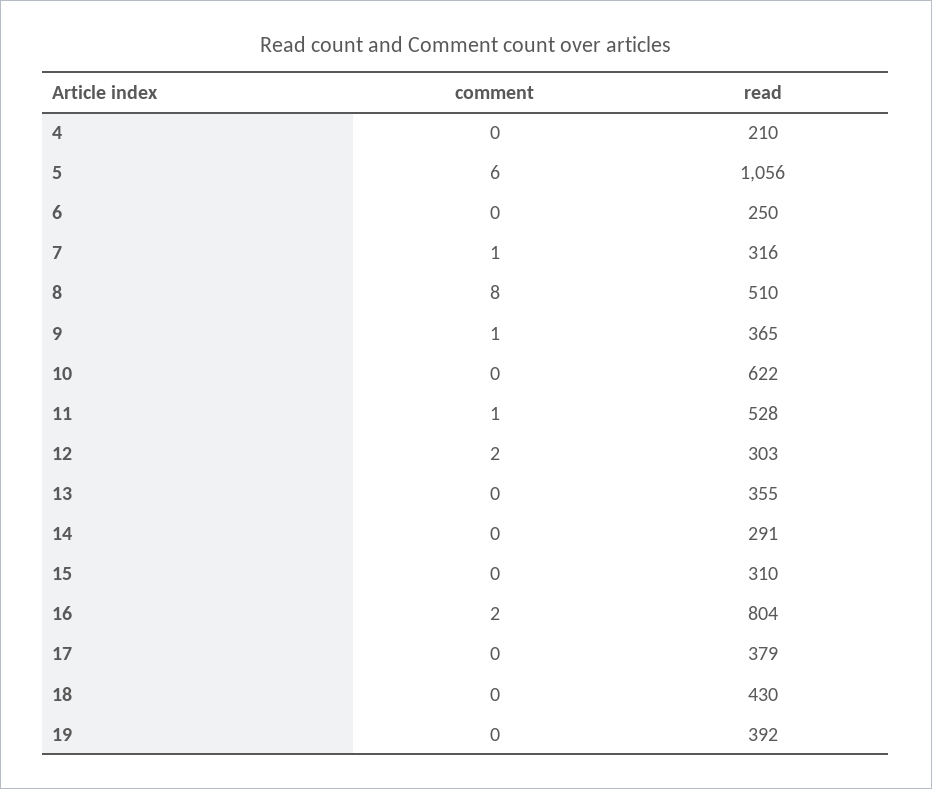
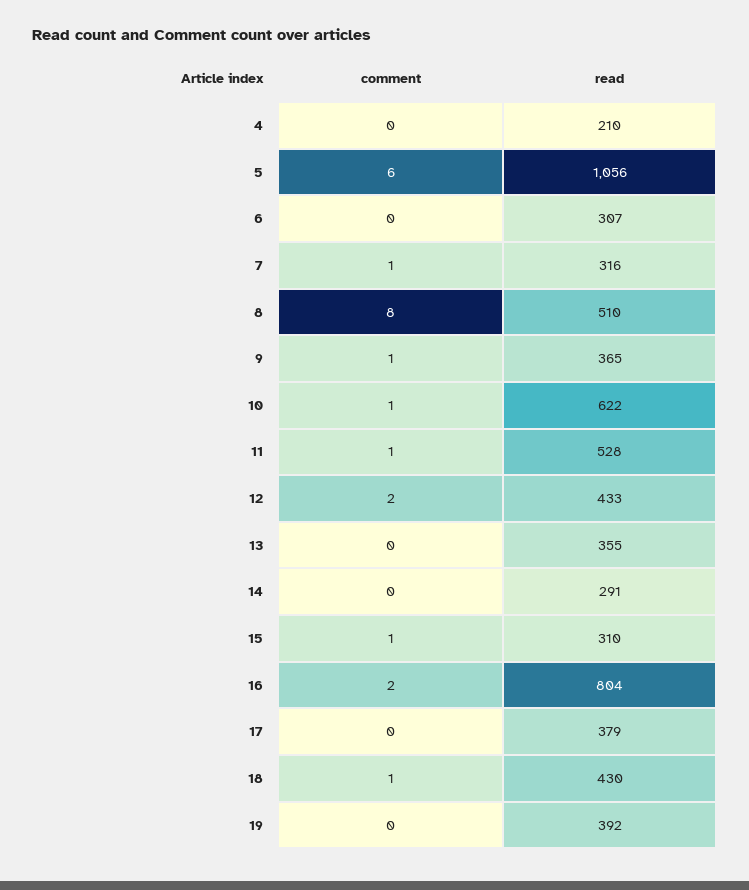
  {
    "comment": {
      "4": 0,
      "5": 6,
      "6": 0,
      "7": 1,
      "8": 8,
      "9": 1,
-     "10": 0,
+     "10": 1,
      "11": 1,
      "12": 2,
      "13": 0,
      "14": 0,
-     "15": 0,
+     "15": 1,
      "16": 2,
      "17": 0,
-     "18": 0,
+     "18": 1,
      "19": 0
    },
    "read": {
      "4": 210,
      "5": 1056,
-     "6": 250,
+     "6": 307,
      "7": 316,
      "8": 510,
      "9": 365,
      "10": 622,
      "11": 528,
-     "12": 303,
+     "12": 433,
      "13": 355,
      "14": 291,
      "15": 310,
      "16": 804,
      "17": 379,
      "18": 430,
      "19": 392
    }
  }

